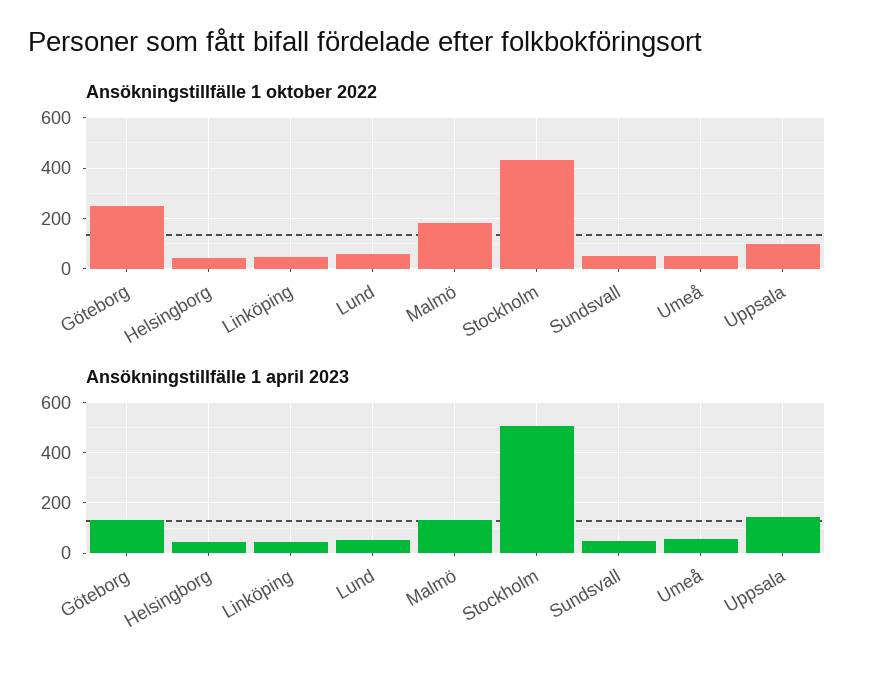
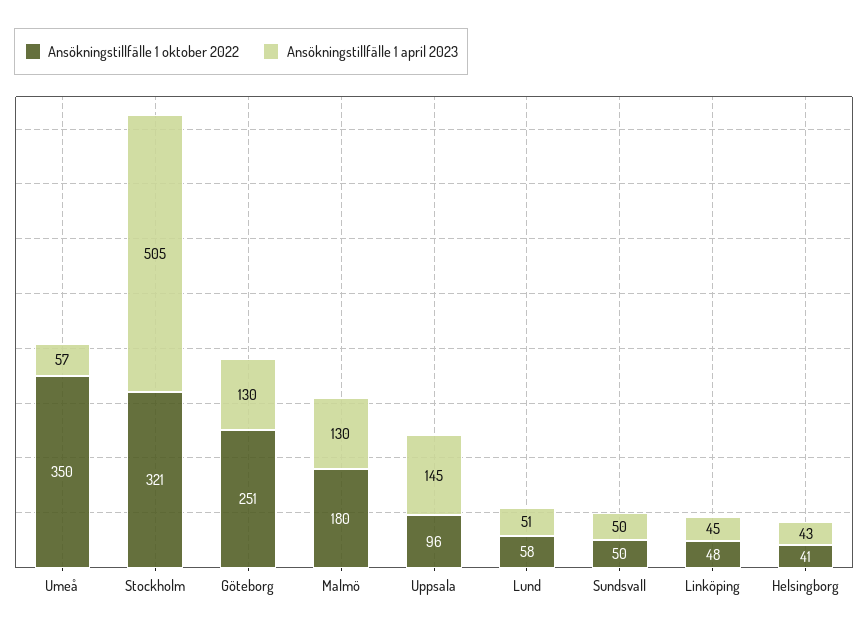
  {
    "Ansökningstillfälle 1 oktober 2022": {
      "Göteborg": 251,
      "Helsingborg": 41,
      "Linköping": 48,
      "Lund": 58,
      "Malmö": 180,
-     "Stockholm": 425,
+     "Stockholm": 321,
      "Sundsvall": 50,
-     "Umeå": 50,
+     "Umeå": 350,
      "Uppsala": 96
    },
    "Ansökningstillfälle 1 april 2023": {
      "Göteborg": 130,
      "Helsingborg": 43,
      "Linköping": 45,
      "Lund": 51,
      "Malmö": 130,
      "Stockholm": 505,
      "Sundsvall": 50,
      "Umeå": 57,
      "Uppsala": 145
    }
  }

